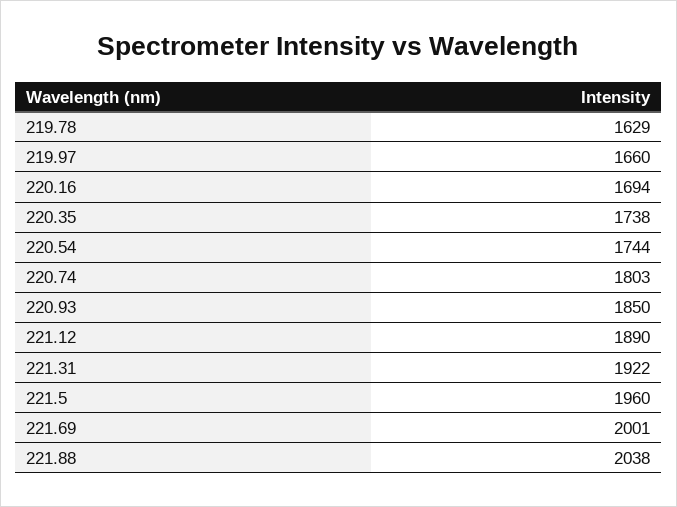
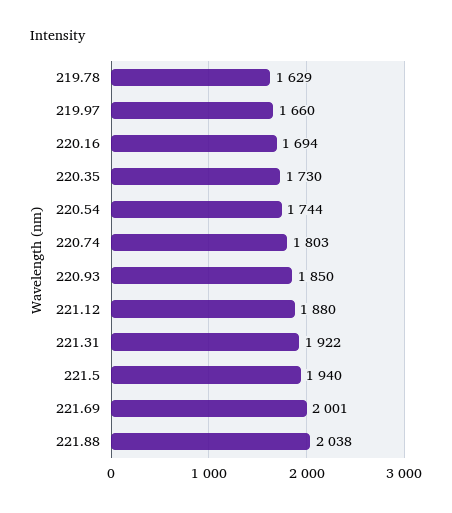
  {
    "219.78": 1629,
    "219.97": 1660,
    "220.16": 1694,
-   "220.35": 1738,
+   "220.35": 1730,
    "220.54": 1744,
    "220.74": 1803,
    "220.93": 1850,
-   "221.12": 1890,
+   "221.12": 1880,
    "221.31": 1922,
-   "221.5": 1960,
+   "221.5": 1940,
    "221.69": 2001,
    "221.88": 2038
  }

